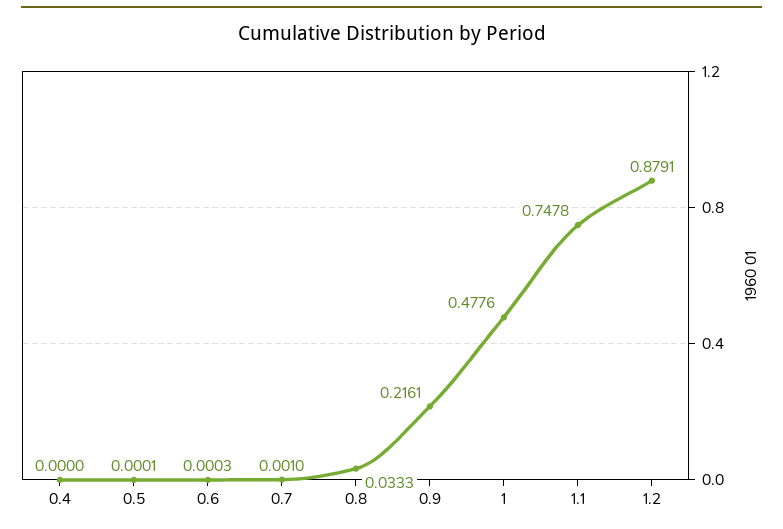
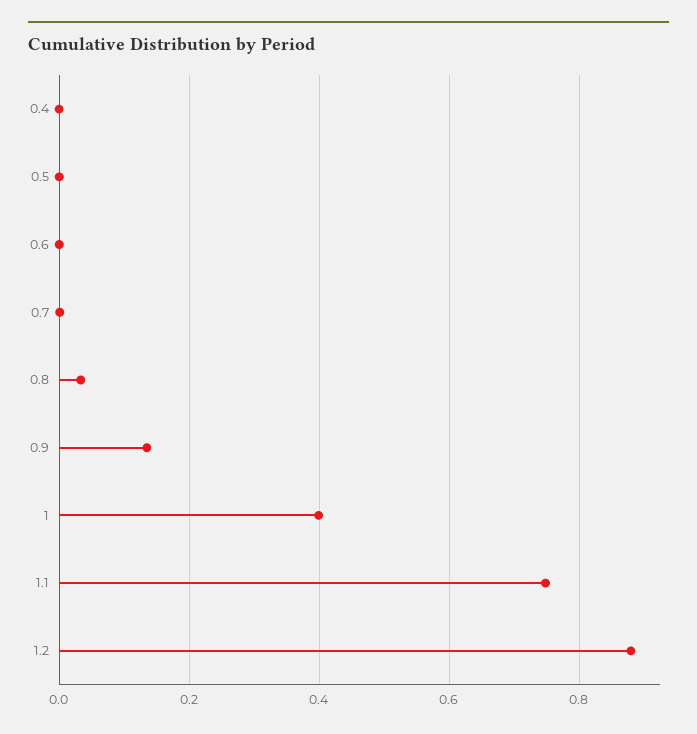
  {
    "0.4": 0,
    "0.5": 0.0001,
    "0.6": 0.0003,
    "0.7": 0.001,
    "0.8": 0.0333,
-   "0.9": 0.2161,
+   "0.9": 0.14,
-   "1": 0.4776,
+   "1": 0.4,
    "1.1": 0.7478,
    "1.2": 0.8791
  }

